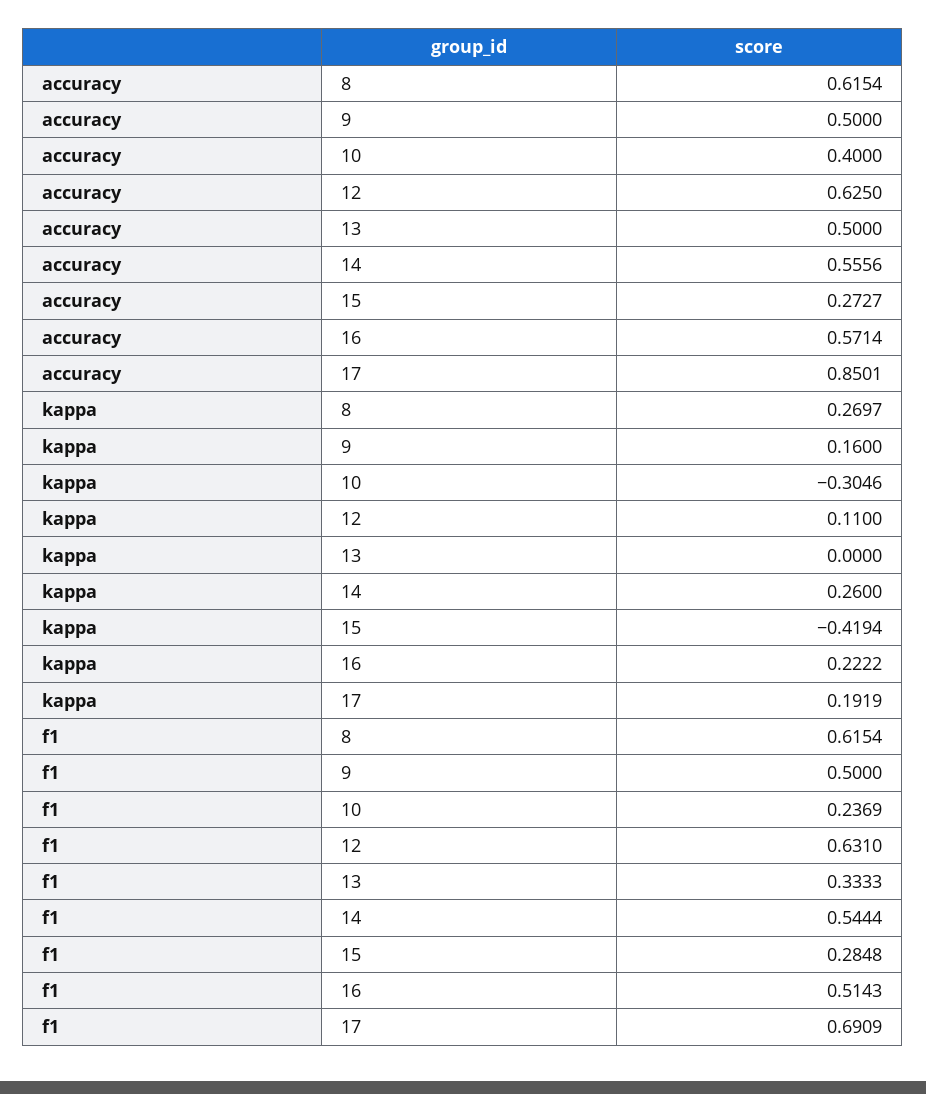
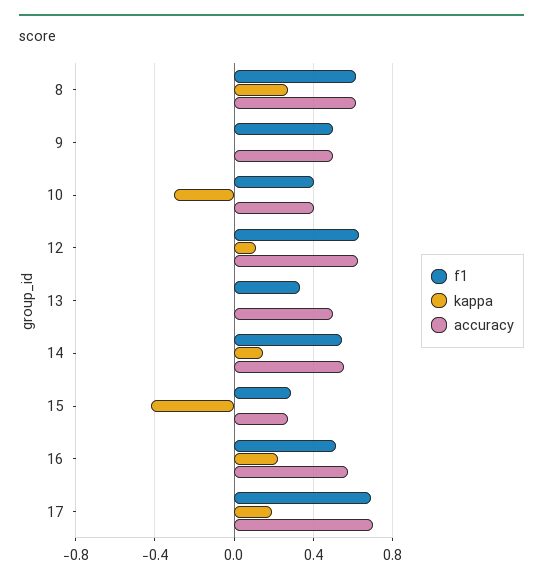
  {
    "accuracy": {
      "8": 0.6154,
      "9": 0.5,
      "10": 0.4,
      "12": 0.625,
      "13": 0.5,
      "14": 0.5556,
      "15": 0.2727,
      "16": 0.5714,
-     "17": 0.8501
+     "17": 0.7
    },
    "kappa": {
      "8": 0.2697,
-     "9": 0.16,
+     "9": 0,
      "10": -0.3046,
      "12": 0.11,
      "13": 0,
-     "14": 0.26,
+     "14": 0.15,
      "15": -0.4194,
      "16": 0.2222,
      "17": 0.1919
    },
    "f1": {
      "8": 0.6154,
      "9": 0.5,
-     "10": 0.2369,
+     "10": 0.4,
      "12": 0.631,
      "13": 0.3333,
      "14": 0.5444,
      "15": 0.2848,
      "16": 0.5143,
      "17": 0.6909
    }
  }

